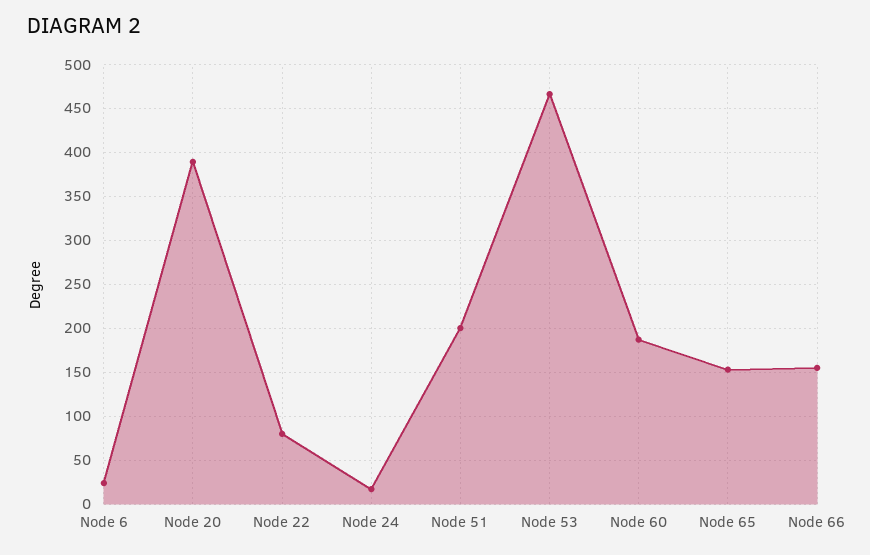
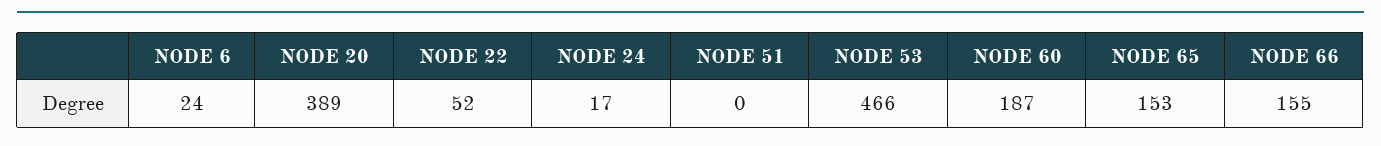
  {
    "Node 6": 24,
    "Node 20": 389,
-   "Node 22": 80,
+   "Node 22": 52,
    "Node 24": 17,
-   "Node 51": 200,
+   "Node 51": 0,
    "Node 53": 466,
    "Node 60": 187,
    "Node 65": 153,
    "Node 66": 155
  }

